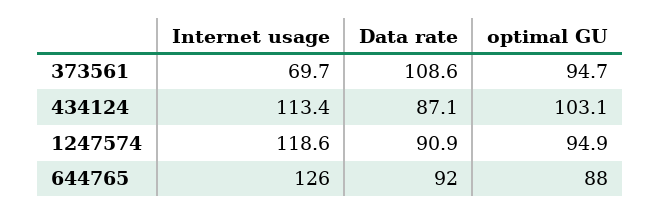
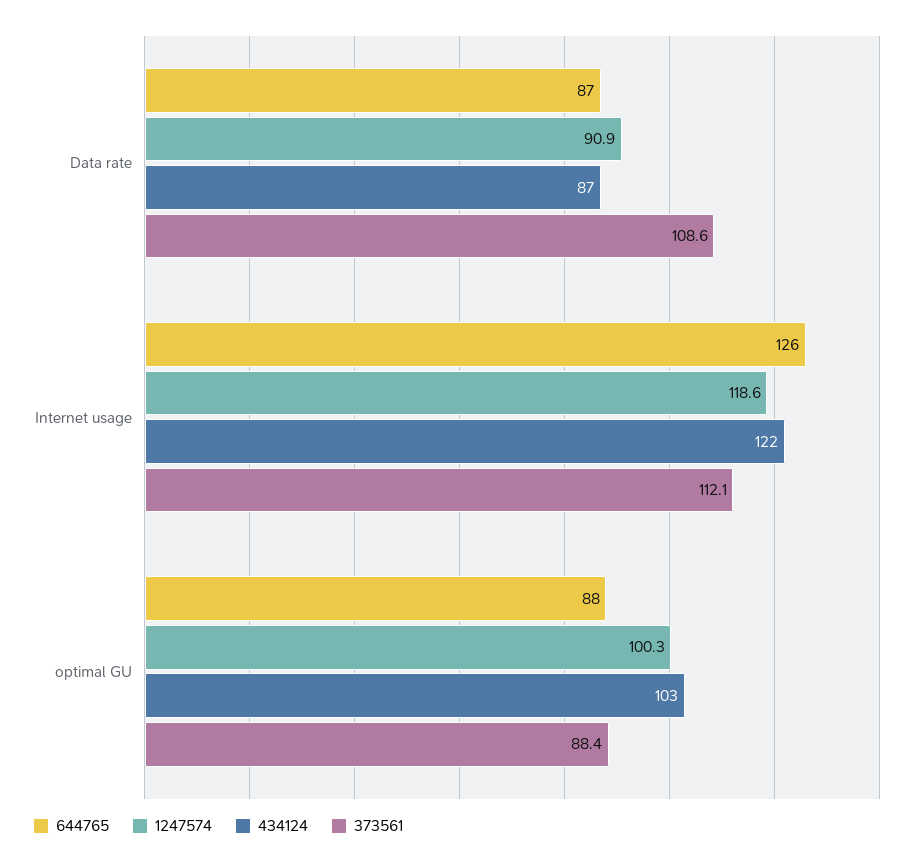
  {
    "373561": {
-     "Internet usage": 69.7,
+     "Internet usage": 112.1,
      "Data rate": 108.6,
-     "optimal GU": 94.7
+     "optimal GU": 88.4
    },
    "434124": {
-     "Internet usage": 113.4,
+     "Internet usage": 122,
      "Data rate": 87.1,
      "optimal GU": 103.1
    },
    "1247574": {
      "Internet usage": 118.6,
      "Data rate": 90.9,
-     "optimal GU": 94.9
+     "optimal GU": 100.3
    },
    "644765": {
      "Internet usage": 126,
-     "Data rate": 92,
+     "Data rate": 87,
      "optimal GU": 88
    }
  }

